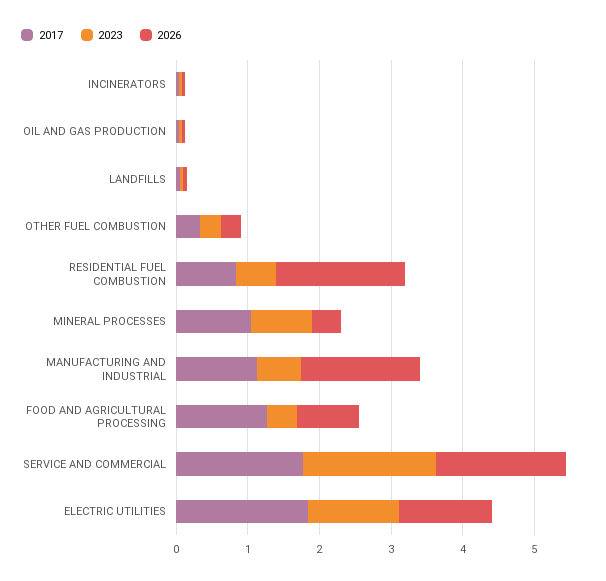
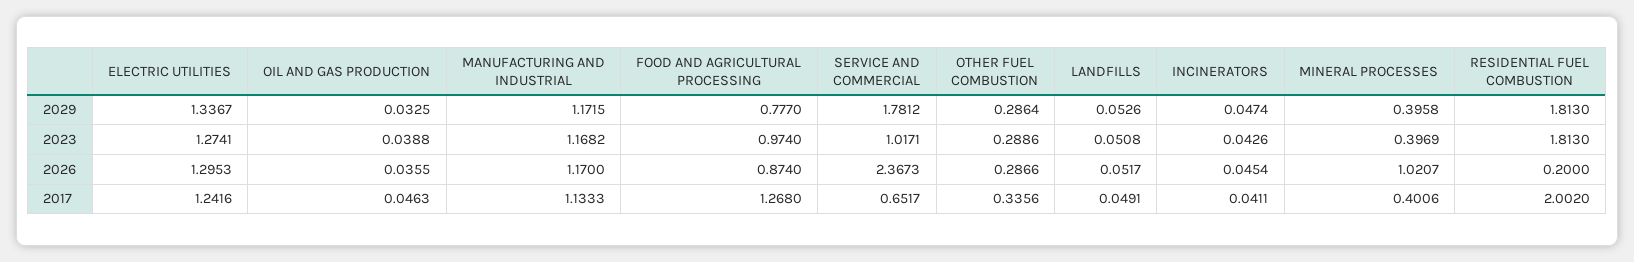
  {
    "2017": {
      "INCINERATORS": 0.0411,
      "OIL AND GAS PRODUCTION": 0.0463,
      "LANDFILLS": 0.0491,
      "OTHER FUEL COMBUSTION": 0.3356,
-     "RESIDENTIAL FUEL COMBUSTION": 0.8,
+     "RESIDENTIAL FUEL COMBUSTION": 2.002,
-     "MINERAL PROCESSES": 1,
+     "MINERAL PROCESSES": 0.4006,
      "MANUFACTURING AND INDUSTRIAL": 1.1333,
      "FOOD AND AGRICULTURAL PROCESSING": 1.268,
-     "SERVICE AND COMMERCIAL": 1.8,
+     "SERVICE AND COMMERCIAL": 0.6517,
-     "ELECTRIC UTILITIES": 1.8
+     "ELECTRIC UTILITIES": 1.2416
    },
    "2023": {
      "INCINERATORS": 0.0426,
      "OIL AND GAS PRODUCTION": 0.0388,
      "LANDFILLS": 0.0508,
      "OTHER FUEL COMBUSTION": 0.2886,
-     "RESIDENTIAL FUEL COMBUSTION": 0.6,
+     "RESIDENTIAL FUEL COMBUSTION": 1.813,
-     "MINERAL PROCESSES": 0.8,
+     "MINERAL PROCESSES": 0.3969,
-     "MANUFACTURING AND INDUSTRIAL": 0.6,
+     "MANUFACTURING AND INDUSTRIAL": 1.1682,
-     "FOOD AND AGRICULTURAL PROCESSING": 0.4,
+     "FOOD AND AGRICULTURAL PROCESSING": 0.974,
-     "SERVICE AND COMMERCIAL": 1.8,
+     "SERVICE AND COMMERCIAL": 1.0171,
      "ELECTRIC UTILITIES": 1.2741
    },
    "2026": {
      "INCINERATORS": 0.0454,
      "OIL AND GAS PRODUCTION": 0.0355,
      "LANDFILLS": 0.0517,
      "OTHER FUEL COMBUSTION": 0.2866,
-     "RESIDENTIAL FUEL COMBUSTION": 1.8,
+     "RESIDENTIAL FUEL COMBUSTION": 0.2,
-     "MINERAL PROCESSES": 0.4,
+     "MINERAL PROCESSES": 1.0207,
-     "MANUFACTURING AND INDUSTRIAL": 1.6,
+     "MANUFACTURING AND INDUSTRIAL": 1.17,
      "FOOD AND AGRICULTURAL PROCESSING": 0.874,
-     "SERVICE AND COMMERCIAL": 1.8,
+     "SERVICE AND COMMERCIAL": 2.3673,
      "ELECTRIC UTILITIES": 1.2953
-   }
+   },
+   "2029": {
+     "ELECTRIC UTILITIES": 1.3367,
+     "OIL AND GAS PRODUCTION": 0.0325,
+     "MANUFACTURING AND INDUSTRIAL": 1.1715,
+     "FOOD AND AGRICULTURAL PROCESSING": 0.777,
+     "SERVICE AND COMMERCIAL": 1.7812,
+     "OTHER FUEL COMBUSTION": 0.2864,
+     "LANDFILLS": 0.0526,
+     "INCINERATORS": 0.0474,
+     "MINERAL PROCESSES": 0.3958,
+     "RESIDENTIAL FUEL COMBUSTION": 1.813
+   }
  }

